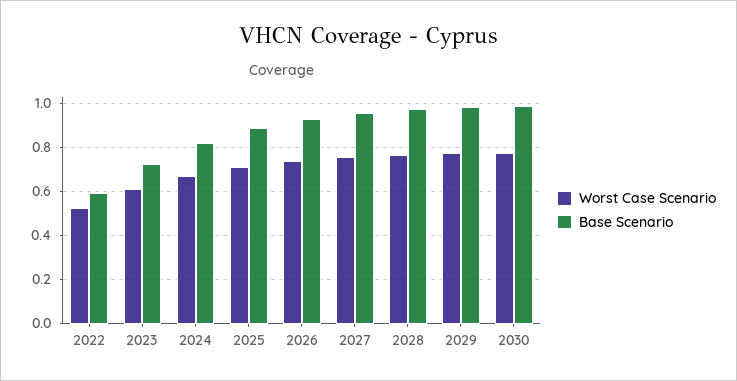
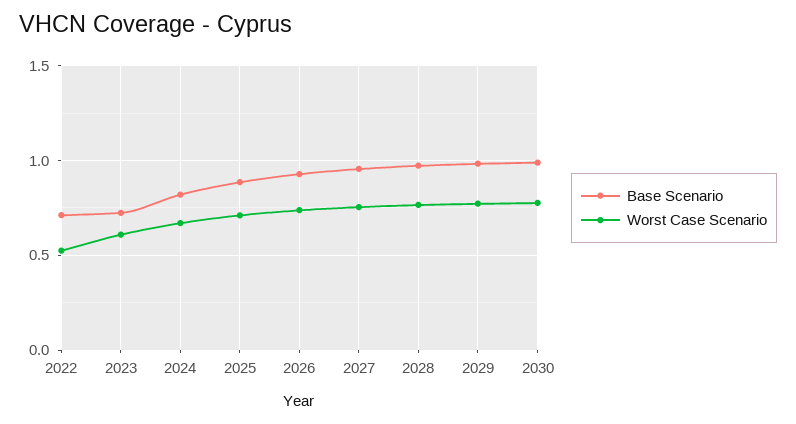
  {
    "Worst Case Scenario": {
      "2022": 0.55,
      "2023": 0.6,
      "2024": 0.65,
      "2025": 0.7,
      "2026": 0.75,
      "2027": 0.75,
      "2028": 0.75,
      "2029": 0.75,
      "2030": 0.8
    },
    "Base Scenario": {
-     "2022": 0.6,
+     "2022": 0.7,
      "2023": 0.7,
      "2024": 0.8,
      "2025": 0.9,
      "2026": 0.95,
      "2027": 0.95,
      "2028": 0.95,
      "2029": 1,
      "2030": 1
    }
  }

